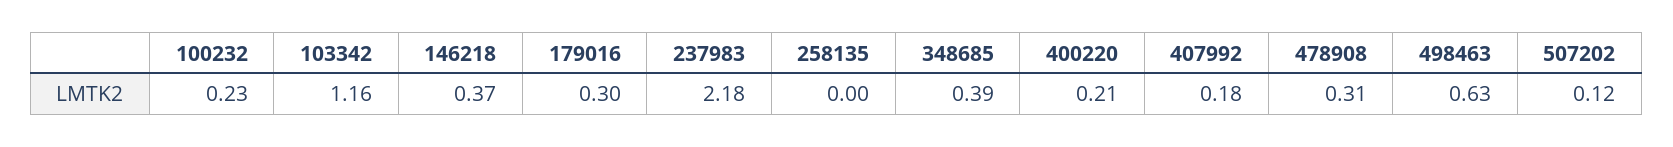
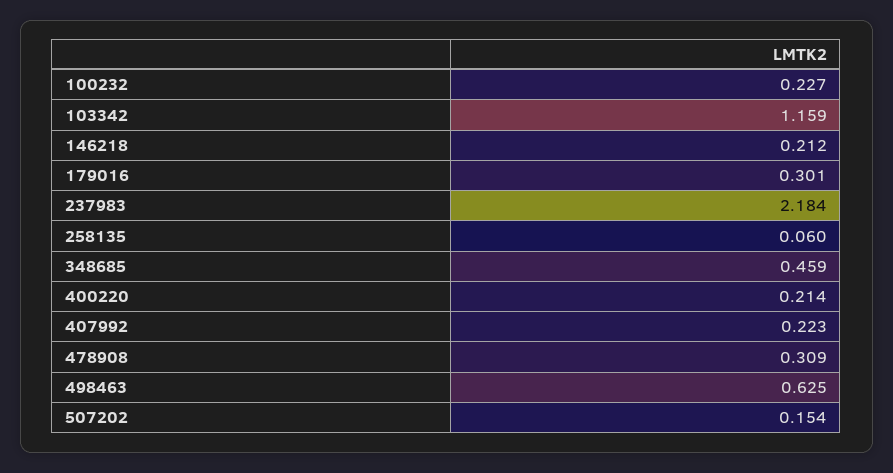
  {
    "100232": 0.227,
    "103342": 1.159,
-   "146218": 0.37,
+   "146218": 0.212,
    "179016": 0.301,
    "237983": 2.184,
-   "258135": 0,
+   "258135": 0.06,
-   "348685": 0.39,
+   "348685": 0.459,
    "400220": 0.214,
-   "407992": 0.18,
+   "407992": 0.223,
    "478908": 0.309,
    "498463": 0.625,
-   "507202": 0.12
+   "507202": 0.154
  }

